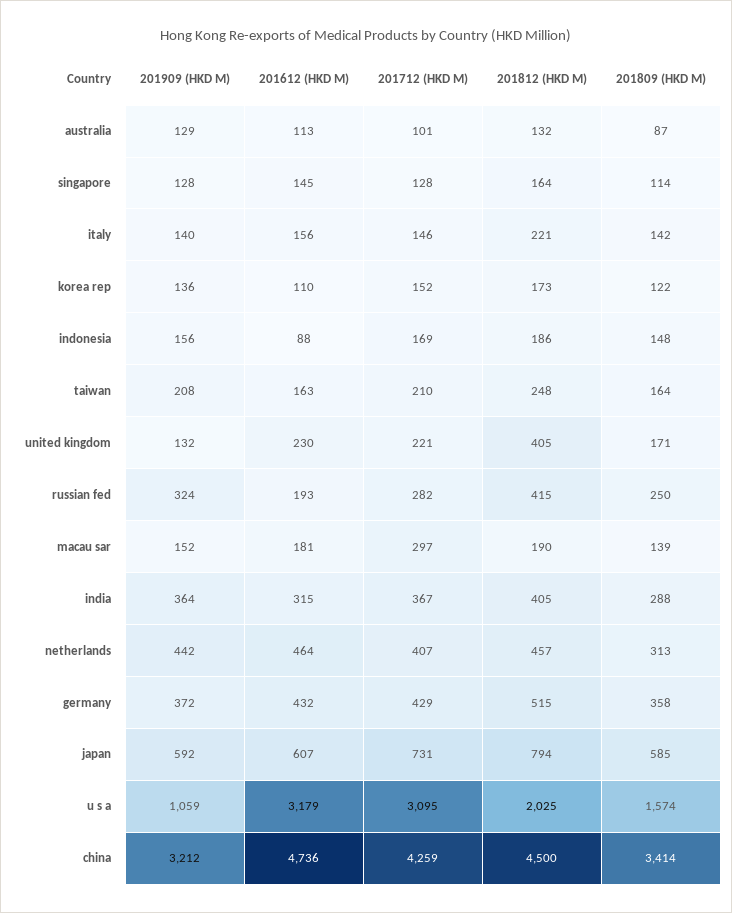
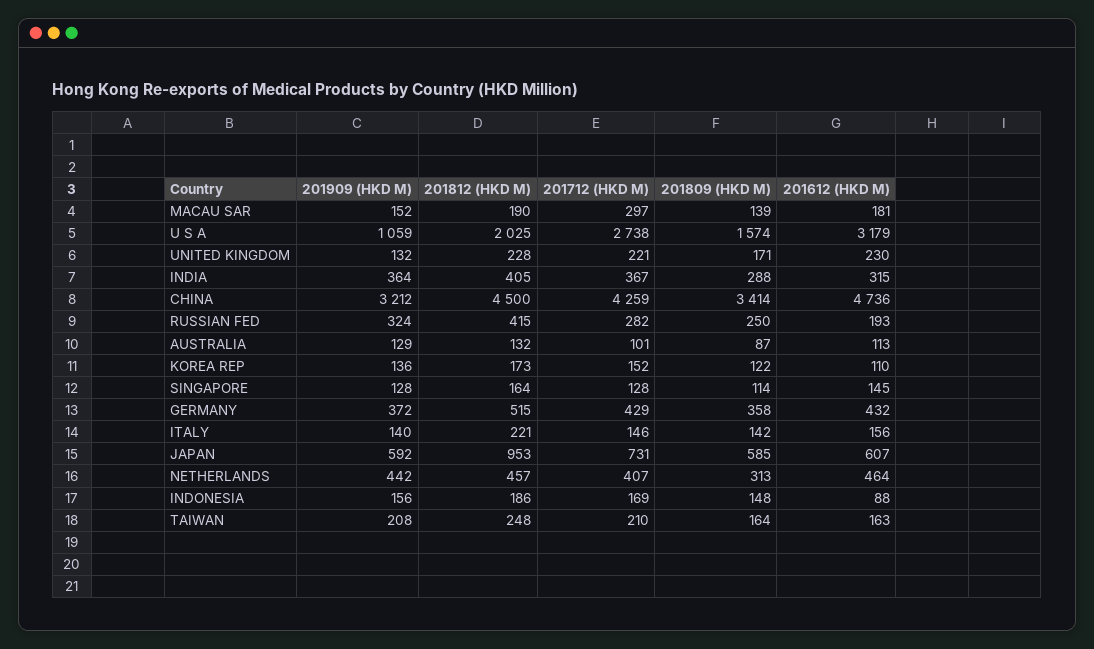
  {
    "201909 (HKD M)": {
      "australia": 129,
      "singapore": 128,
      "italy": 140,
      "korea rep": 136,
      "indonesia": 156,
      "taiwan": 208,
      "united kingdom": 132,
      "russian fed": 324,
      "macau sar": 152,
      "india": 364,
      "netherlands": 442,
      "germany": 372,
      "japan": 592,
      "u s a": 1059,
      "china": 3212
    },
    "201612 (HKD M)": {
      "australia": 113,
      "singapore": 145,
      "italy": 156,
      "korea rep": 110,
      "indonesia": 88,
      "taiwan": 163,
      "united kingdom": 230,
      "russian fed": 193,
      "macau sar": 181,
      "india": 315,
      "netherlands": 464,
      "germany": 432,
      "japan": 607,
      "u s a": 3179,
      "china": 4736
    },
    "201712 (HKD M)": {
      "australia": 101,
      "singapore": 128,
      "italy": 146,
      "korea rep": 152,
      "indonesia": 169,
      "taiwan": 210,
      "united kingdom": 221,
      "russian fed": 282,
      "macau sar": 297,
      "india": 367,
      "netherlands": 407,
      "germany": 429,
      "japan": 731,
-     "u s a": 3095,
+     "u s a": 2738,
      "china": 4259
    },
    "201812 (HKD M)": {
      "australia": 132,
      "singapore": 164,
      "italy": 221,
      "korea rep": 173,
      "indonesia": 186,
      "taiwan": 248,
-     "united kingdom": 405,
+     "united kingdom": 228,
      "russian fed": 415,
      "macau sar": 190,
      "india": 405,
      "netherlands": 457,
      "germany": 515,
-     "japan": 794,
+     "japan": 953,
      "u s a": 2025,
      "china": 4500
    },
    "201809 (HKD M)": {
      "australia": 87,
      "singapore": 114,
      "italy": 142,
      "korea rep": 122,
      "indonesia": 148,
      "taiwan": 164,
      "united kingdom": 171,
      "russian fed": 250,
      "macau sar": 139,
      "india": 288,
      "netherlands": 313,
      "germany": 358,
      "japan": 585,
      "u s a": 1574,
      "china": 3414
    }
  }

